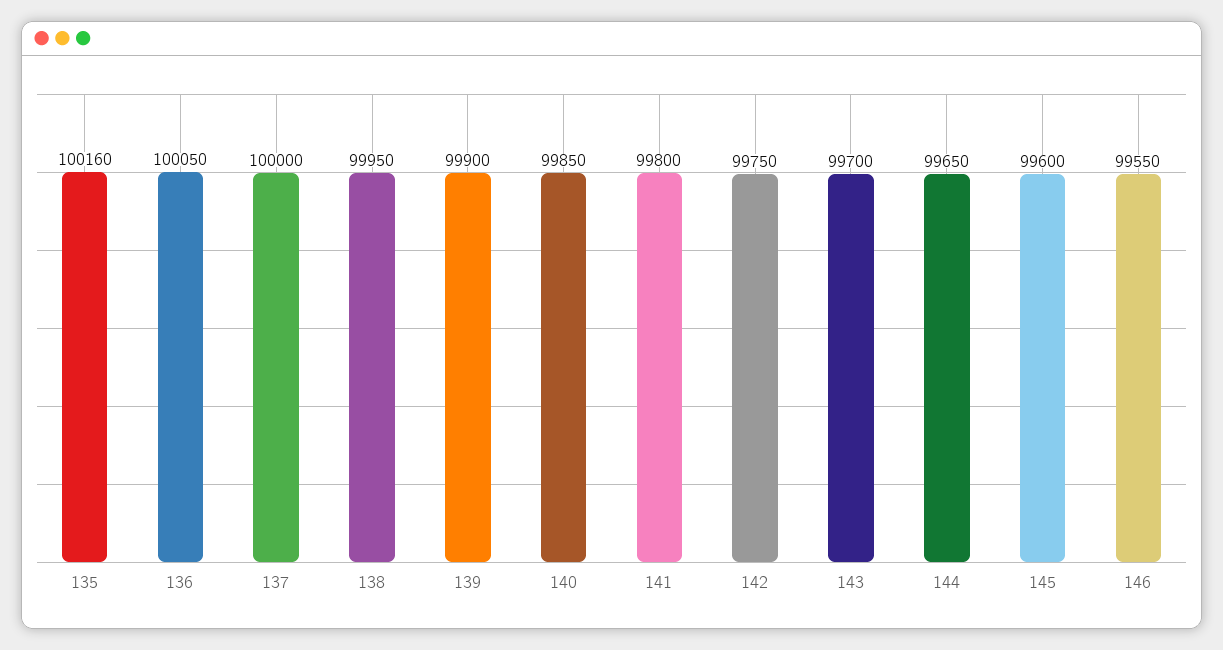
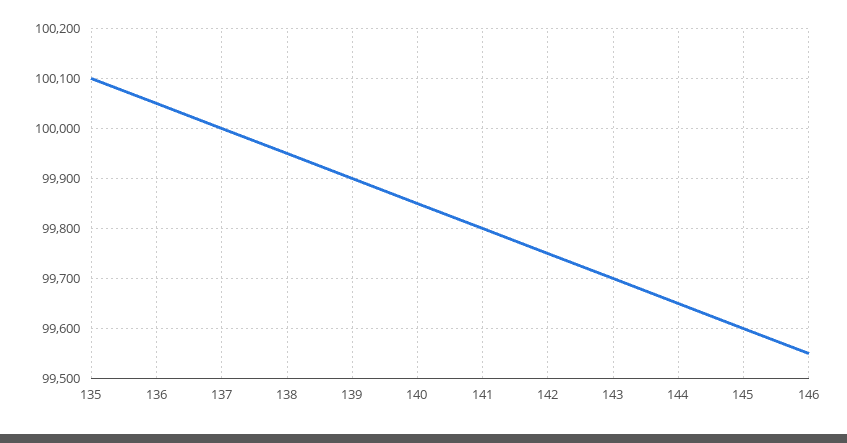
  {
-   "135": 100160,
+   "135": 100100,
    "136": 100050,
    "137": 100000,
    "138": 99950,
    "139": 99900,
    "140": 99850,
    "141": 99800,
    "142": 99750,
    "143": 99700,
    "144": 99650,
    "145": 99600,
    "146": 99550
  }

